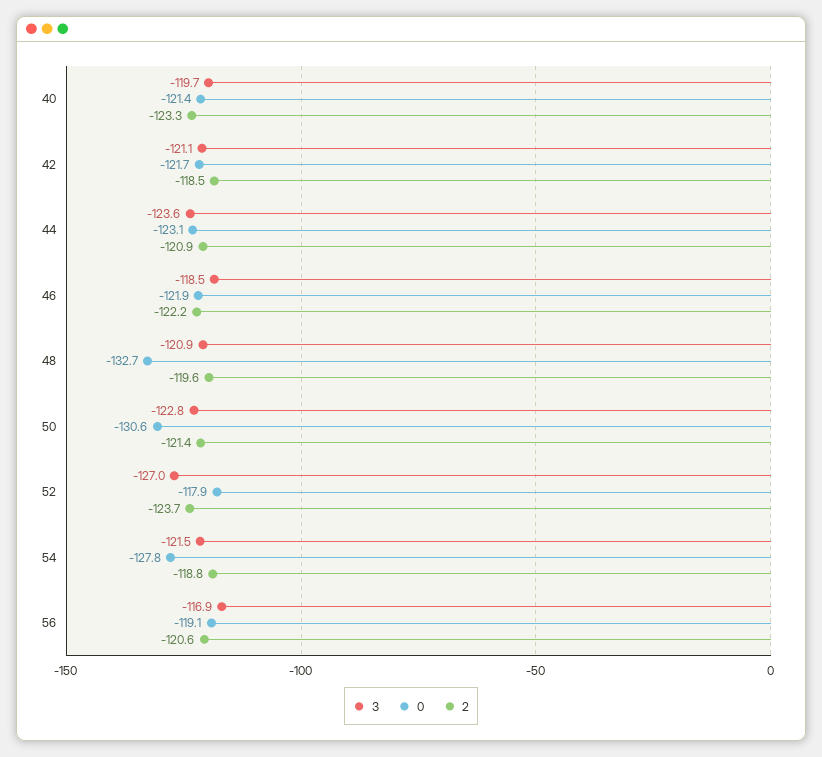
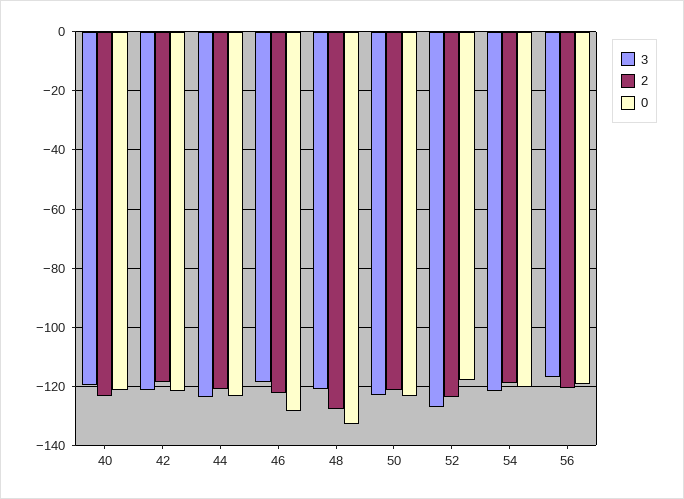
  {
    "3": {
      "40": -119.7,
      "42": -121.1,
      "44": -123.6,
      "46": -118.5,
      "48": -120.9,
      "50": -122.8,
      "52": -127,
      "54": -121.5,
      "56": -116.9
    },
    "0": {
      "40": -121.4,
      "42": -121.7,
      "44": -123.1,
-     "46": -121.9,
+     "46": -127.5,
      "48": -132.7,
-     "50": -130.6,
+     "50": -122.5,
      "52": -117.9,
-     "54": -127.8,
+     "54": -120,
      "56": -119.1
    },
    "2": {
      "40": -123.3,
      "42": -118.5,
      "44": -120.9,
      "46": -122.2,
-     "48": -119.6,
+     "48": -127.5,
      "50": -121.4,
      "52": -123.7,
      "54": -118.8,
      "56": -120.6
    }
  }

